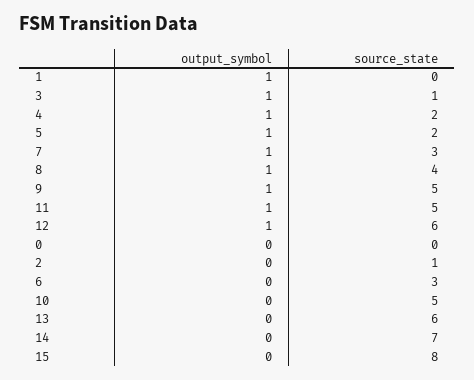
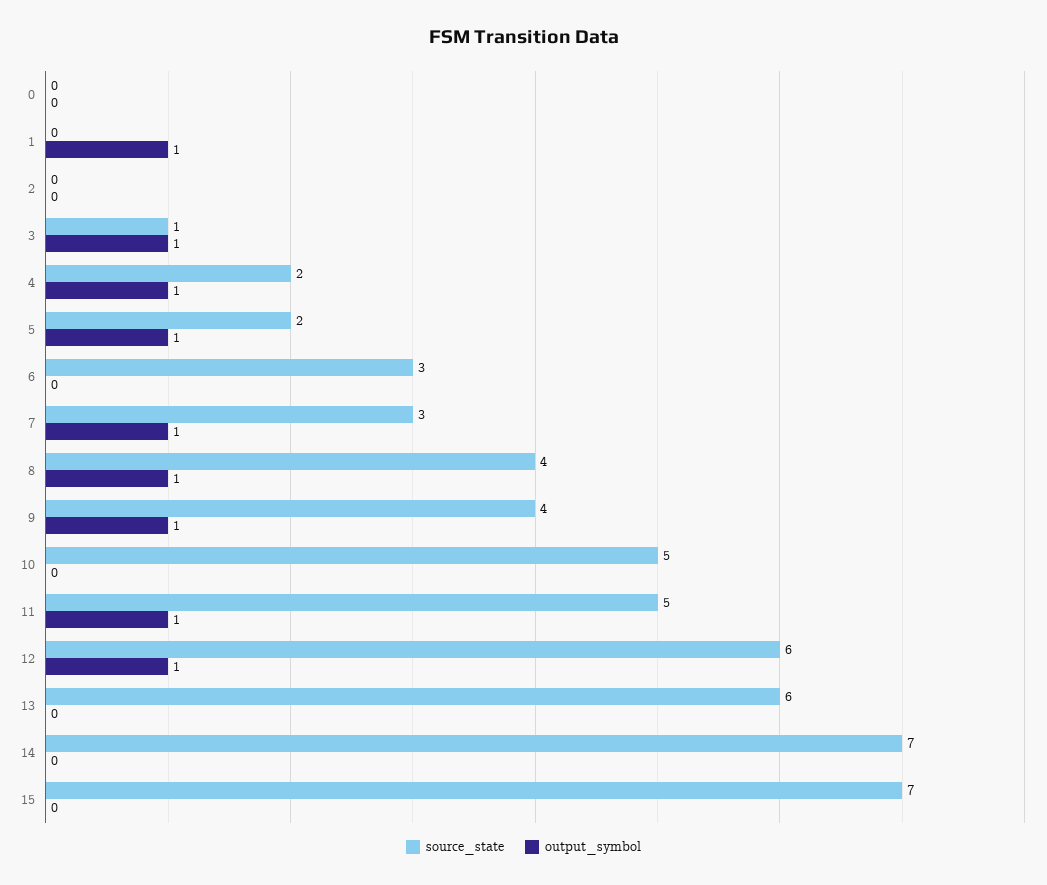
  {
    "output_symbol": {
      "1": 1,
      "3": 1,
      "4": 1,
      "5": 1,
      "7": 1,
      "8": 1,
      "9": 1,
      "11": 1,
      "12": 1,
      "0": 0,
      "2": 0,
      "6": 0,
      "10": 0,
      "13": 0,
      "14": 0,
      "15": 0
    },
    "source_state": {
      "1": 0,
      "3": 1,
      "4": 2,
      "5": 2,
      "7": 3,
      "8": 4,
-     "9": 5,
+     "9": 4,
      "11": 5,
      "12": 6,
      "0": 0,
-     "2": 1,
+     "2": 0,
      "6": 3,
      "10": 5,
      "13": 6,
      "14": 7,
-     "15": 8
+     "15": 7
    }
  }

